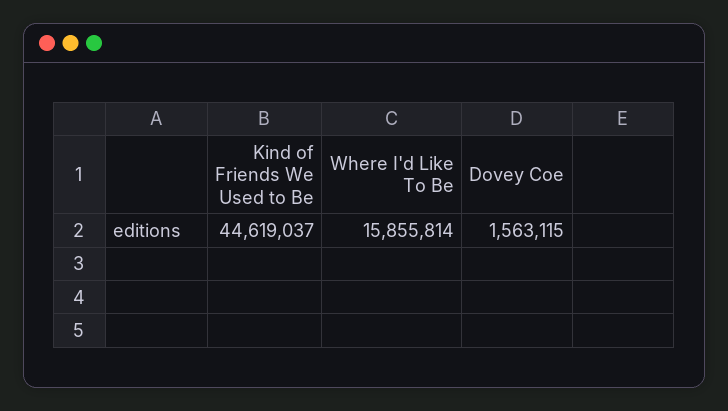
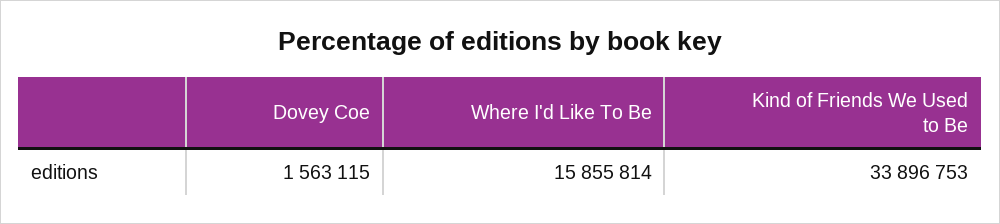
  {
-   "Kind of Friends We Used to Be": 44619037,
+   "Kind of Friends We Used to Be": 33896753,
    "Where I'd Like To Be": 15855814,
    "Dovey Coe": 1563115
  }

